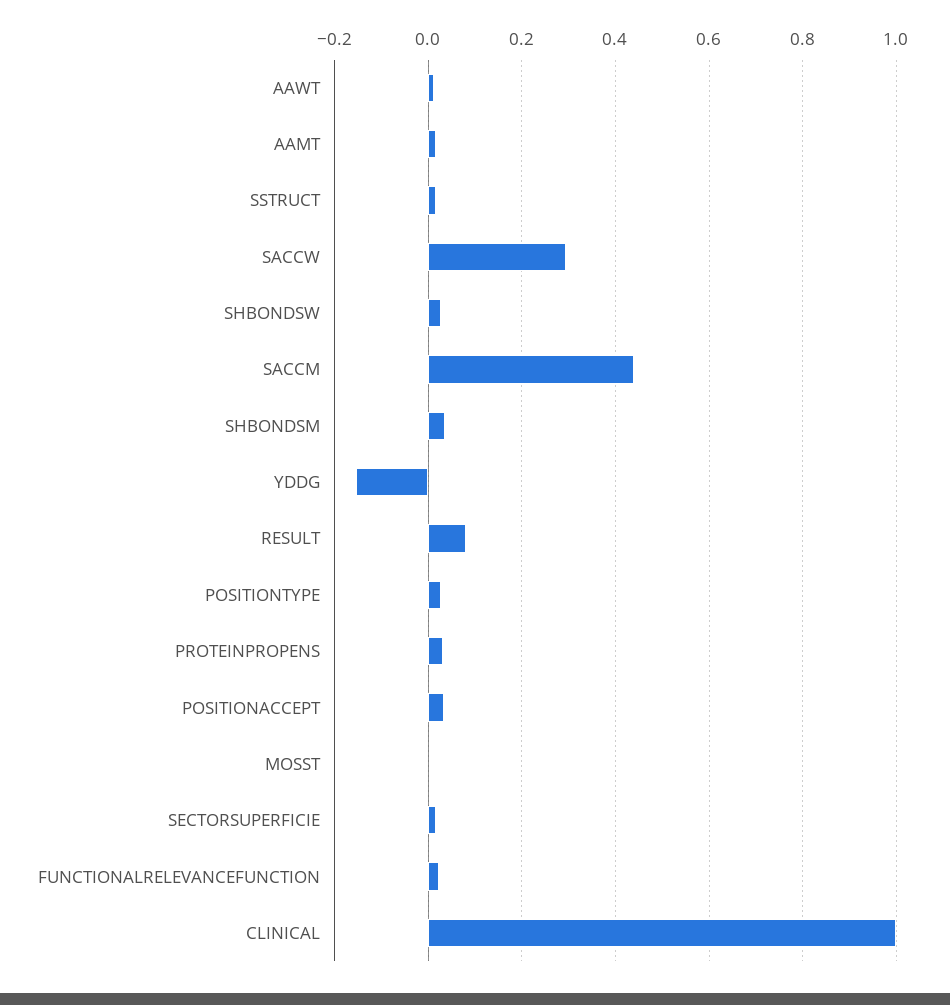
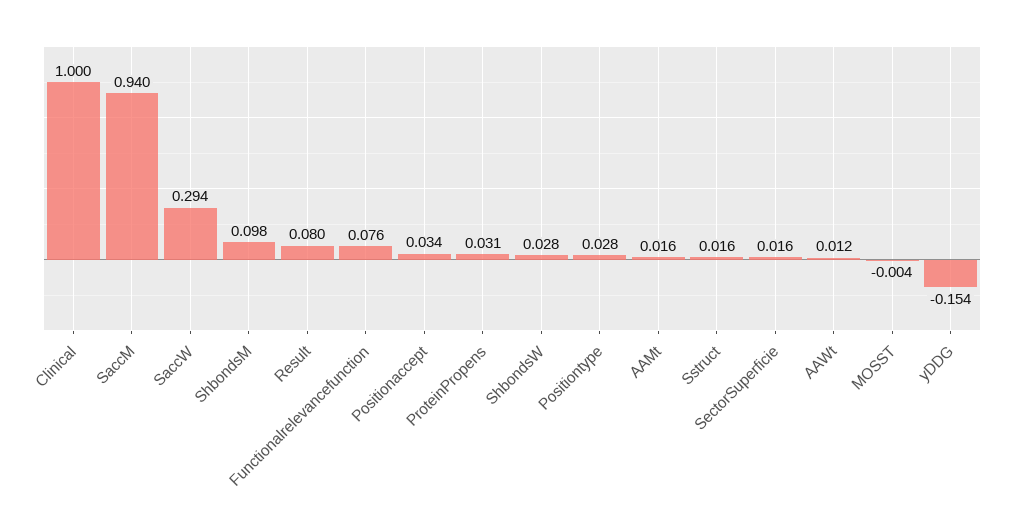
  {
    "AAWT": 0.012,
    "AAMT": 0.016,
    "SSTRUCT": 0.016,
    "SACCW": 0.294,
    "SHBONDSW": 0.028,
-   "SACCM": 0.44,
+   "SACCM": 0.94,
-   "SHBONDSM": 0.04,
+   "SHBONDSM": 0.098,
    "YDDG": -0.154,
    "RESULT": 0.08,
    "POSITIONTYPE": 0.028,
    "PROTEINPROPENS": 0.031,
    "POSITIONACCEPT": 0.034,
    "MOSST": -0.004,
    "SECTORSUPERFICIE": 0.016,
-   "FUNCTIONALRELEVANCEFUNCTION": 0.02,
+   "FUNCTIONALRELEVANCEFUNCTION": 0.076,
    "CLINICAL": 1
  }

